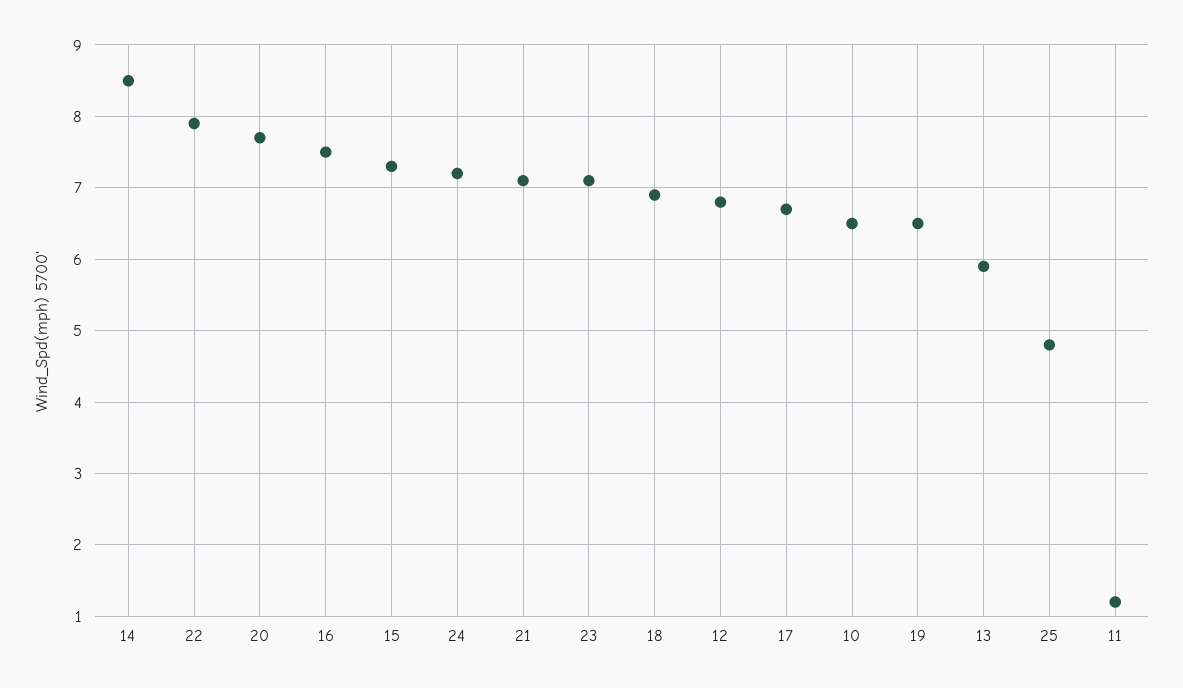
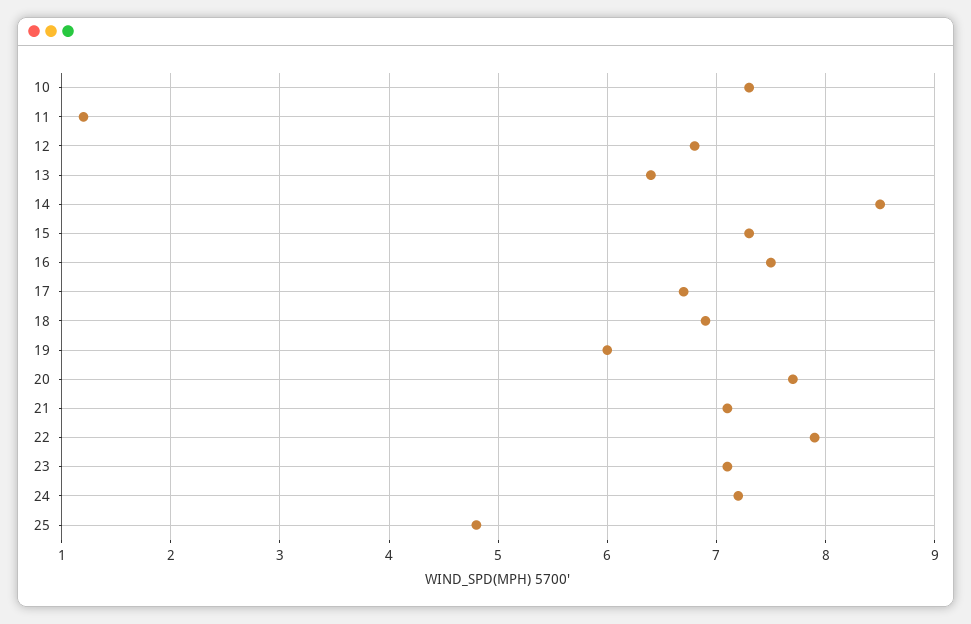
  {
    "14": 8.5,
    "22": 7.9,
    "20": 7.7,
    "16": 7.5,
    "15": 7.3,
    "24": 7.2,
    "21": 7.1,
    "23": 7.1,
    "18": 6.9,
    "12": 6.8,
    "17": 6.7,
-   "10": 6.5,
+   "10": 7.3,
-   "19": 6.5,
+   "19": 6,
-   "13": 5.9,
+   "13": 6.4,
    "25": 4.8,
    "11": 1.2
  }

